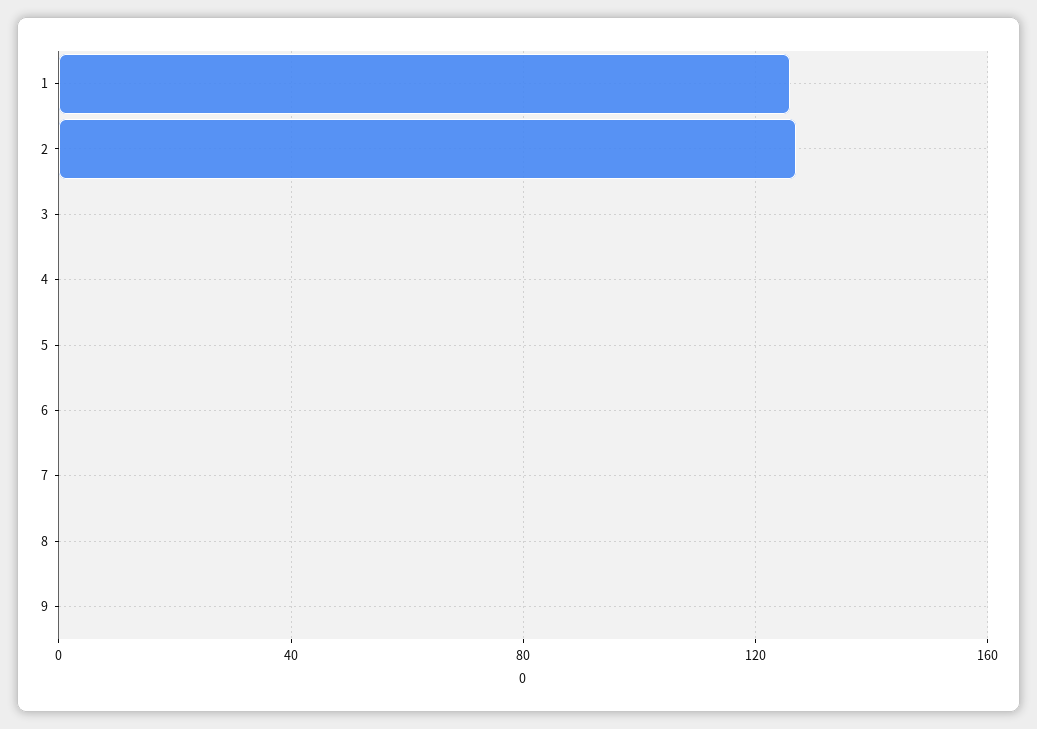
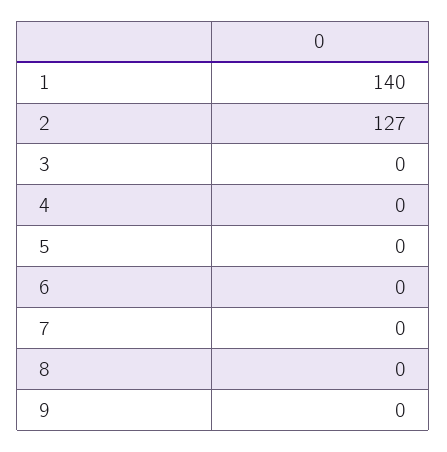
  {
-   "1": 125,
+   "1": 140,
    "2": 127,
    "3": 0,
    "4": 0,
    "5": 0,
    "6": 0,
    "7": 0,
    "8": 0,
    "9": 0
  }

